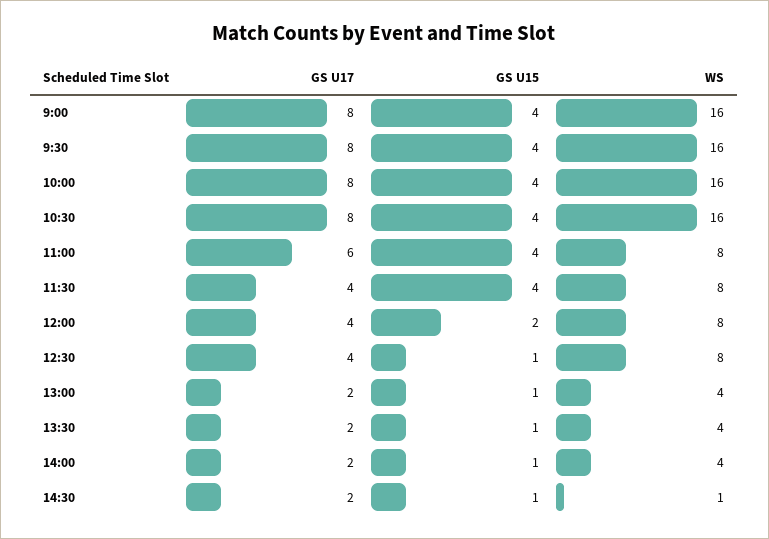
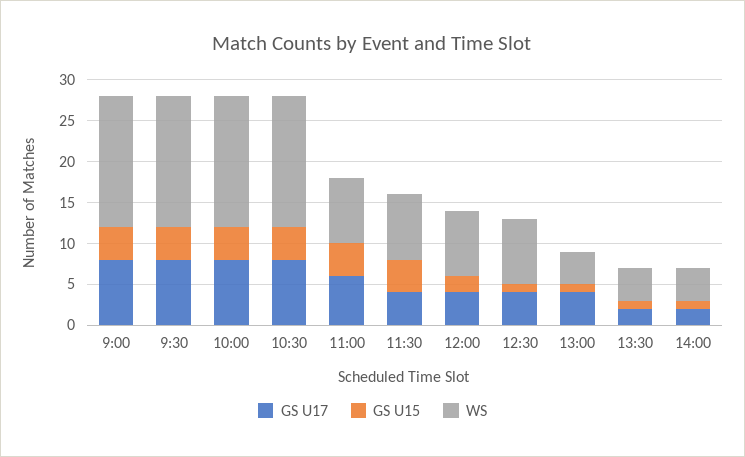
  {
    "GS U17": {
      "9:00": 8,
      "9:30": 8,
      "10:00": 8,
      "10:30": 8,
      "11:00": 6,
      "11:30": 4,
      "12:00": 4,
      "12:30": 4,
-     "13:00": 2,
+     "13:00": 4,
      "13:30": 2,
-     "14:00": 2,
+     "14:00": 2
-     "14:30": 2
    },
    "GS U15": {
      "9:00": 4,
      "9:30": 4,
      "10:00": 4,
      "10:30": 4,
      "11:00": 4,
      "11:30": 4,
      "12:00": 2,
      "12:30": 1,
      "13:00": 1,
      "13:30": 1,
-     "14:00": 1,
+     "14:00": 1
-     "14:30": 1
    },
    "WS": {
      "9:00": 16,
      "9:30": 16,
      "10:00": 16,
      "10:30": 16,
      "11:00": 8,
      "11:30": 8,
      "12:00": 8,
      "12:30": 8,
      "13:00": 4,
      "13:30": 4,
-     "14:00": 4,
+     "14:00": 4
-     "14:30": 1
    }
  }

